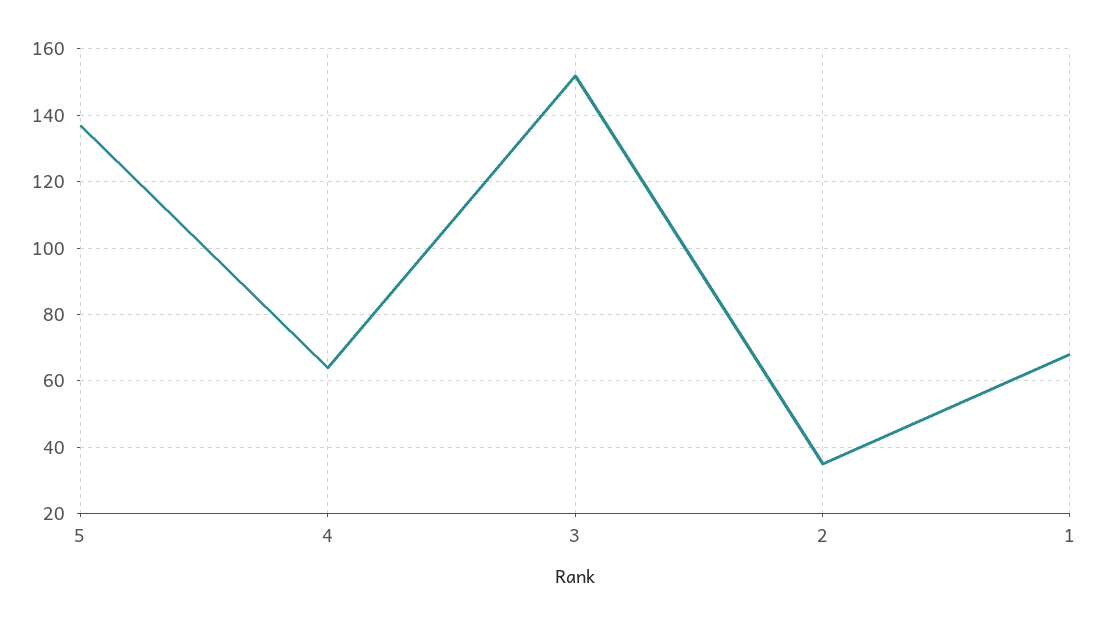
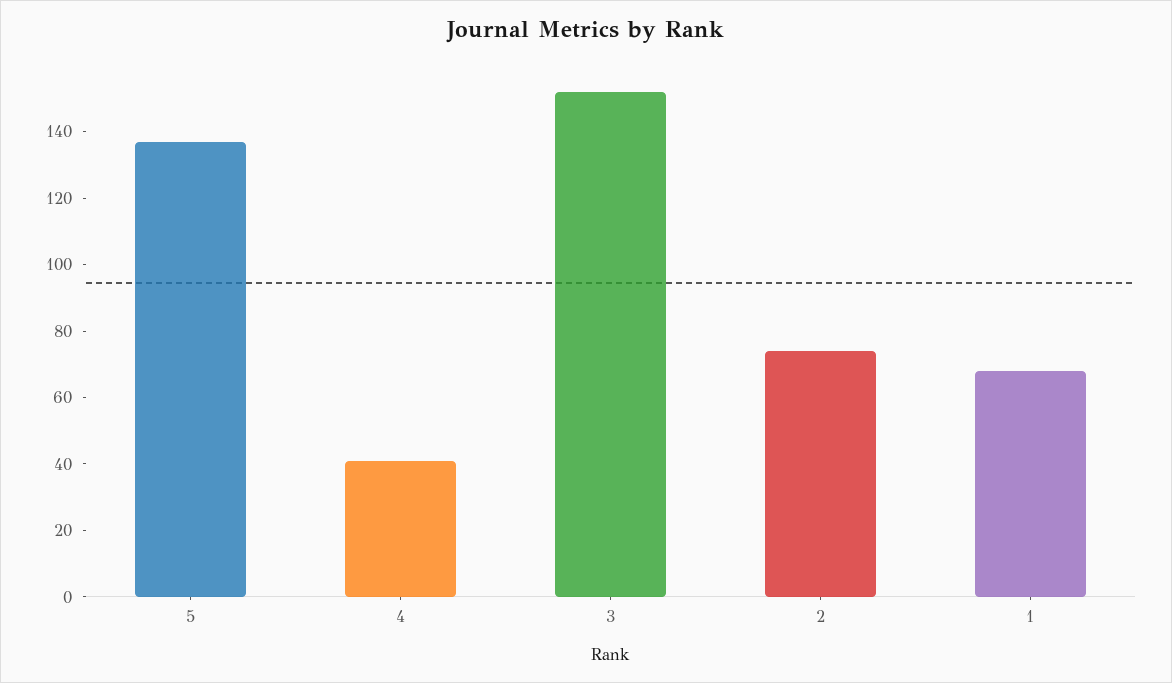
  {
    "5": 135,
-   "4": 65,
+   "4": 40,
    "3": 150,
-   "2": 35,
+   "2": 75,
    "1": 70
  }

